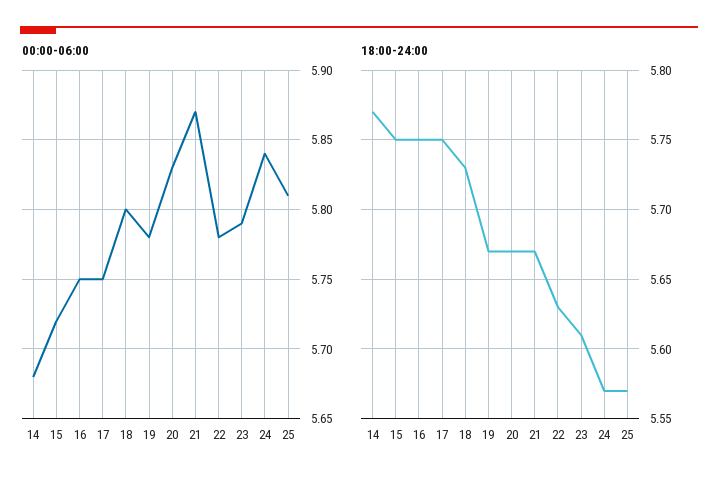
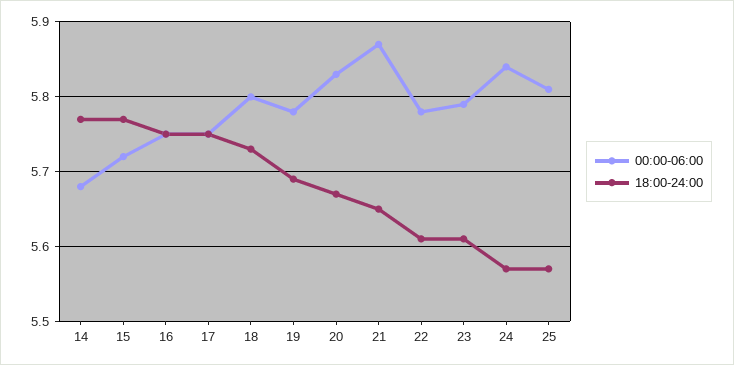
  {
    "00:00-06:00": {
      "14": 5.68,
      "15": 5.72,
      "16": 5.75,
      "17": 5.75,
      "18": 5.8,
      "19": 5.78,
      "20": 5.83,
      "21": 5.87,
      "22": 5.78,
      "23": 5.79,
      "24": 5.84,
      "25": 5.81
    },
    "18:00-24:00": {
      "14": 5.77,
-     "15": 5.75,
+     "15": 5.77,
      "16": 5.75,
      "17": 5.75,
      "18": 5.73,
-     "19": 5.67,
+     "19": 5.69,
      "20": 5.67,
-     "21": 5.67,
+     "21": 5.65,
-     "22": 5.63,
+     "22": 5.61,
      "23": 5.61,
      "24": 5.57,
      "25": 5.57
    }
  }

